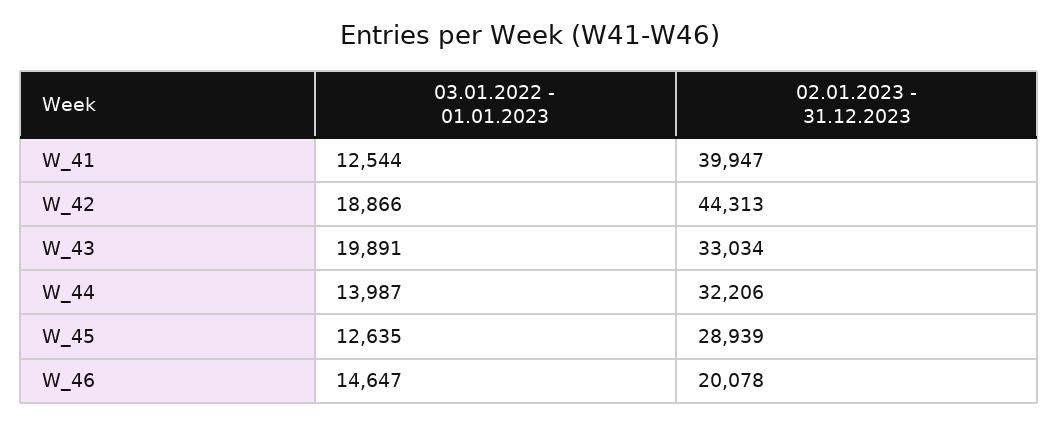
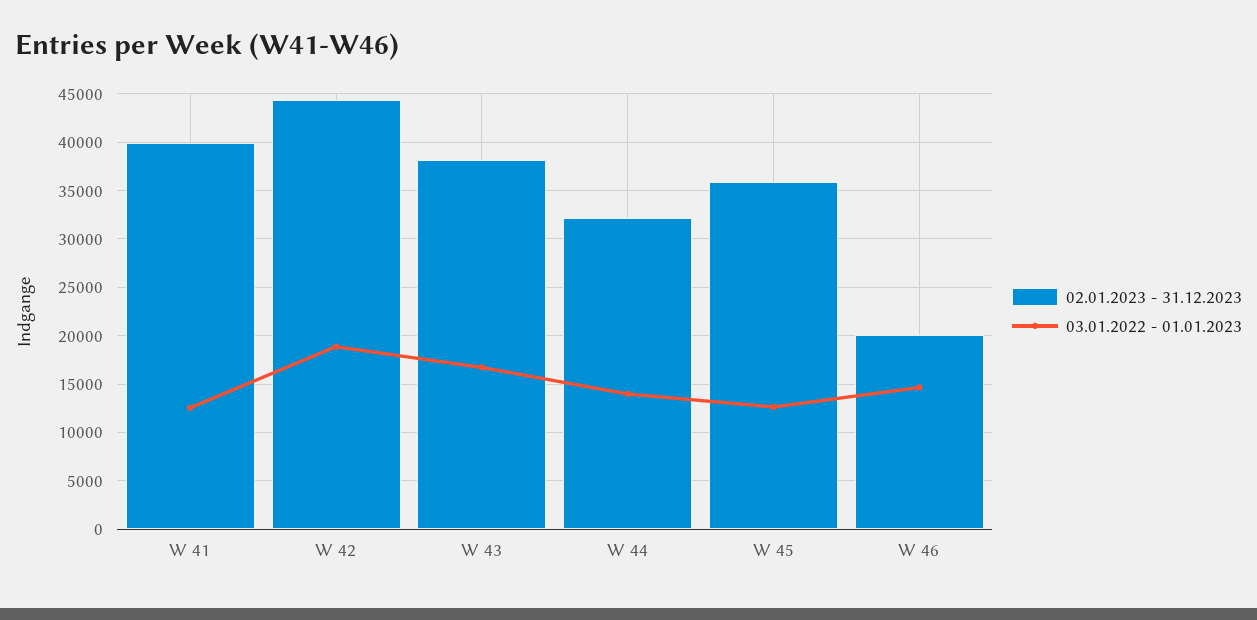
  {
    "03.01.2022 - 01.01.2023": {
      "W_41": 12544,
      "W_42": 18866,
-     "W_43": 19891,
+     "W_43": 17000,
      "W_44": 13987,
      "W_45": 12635,
      "W_46": 14647
    },
    "02.01.2023 - 31.12.2023": {
      "W_41": 39947,
      "W_42": 44313,
-     "W_43": 33034,
+     "W_43": 38000,
      "W_44": 32206,
-     "W_45": 28939,
+     "W_45": 36000,
      "W_46": 20078
    }
  }

